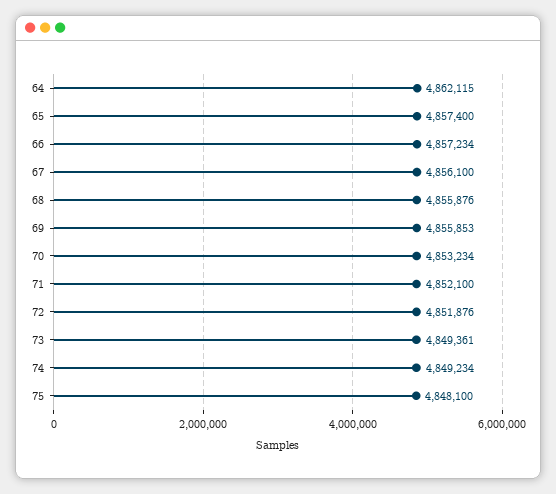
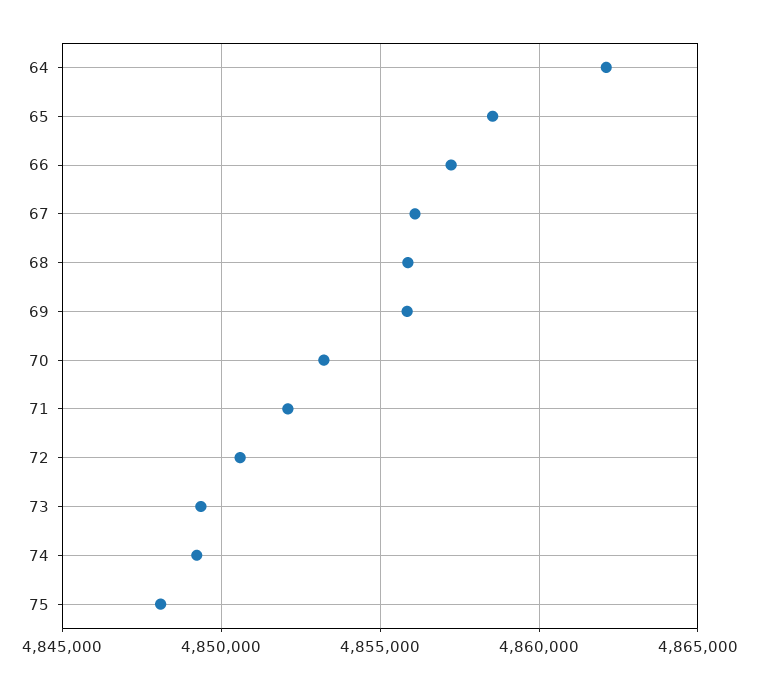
  {
    "64": 4862115,
-   "65": 4857400,
+   "65": 4858500,
    "66": 4857234,
    "67": 4856100,
    "68": 4855876,
    "69": 4855853,
    "70": 4853234,
    "71": 4852100,
-   "72": 4851876,
+   "72": 4850500,
    "73": 4849361,
    "74": 4849234,
    "75": 4848100
  }

